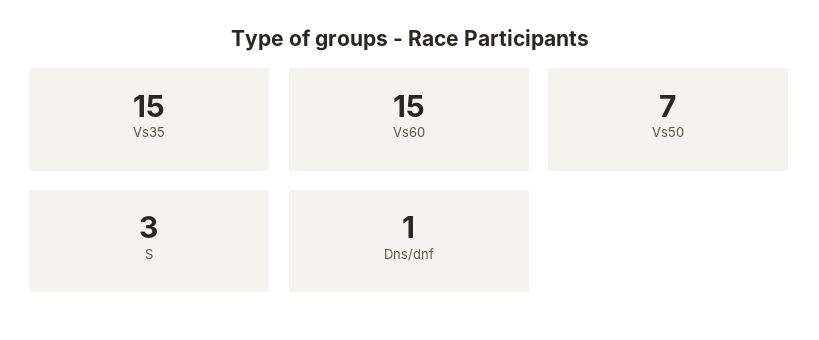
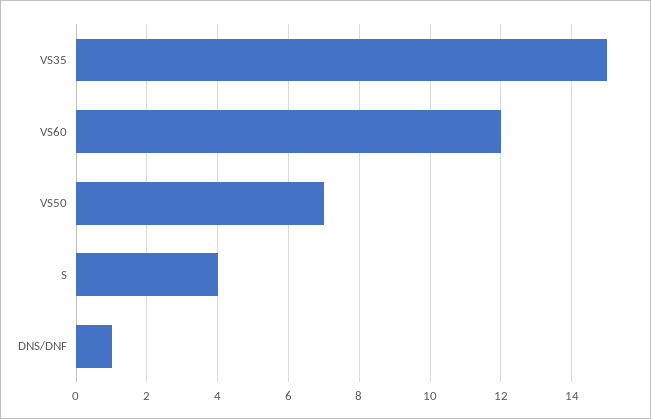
  {
    "Vs35": 15,
-   "Vs60": 15,
+   "Vs60": 12,
    "Vs50": 7,
-   "S": 3,
+   "S": 4,
    "Dns/dnf": 1
  }

